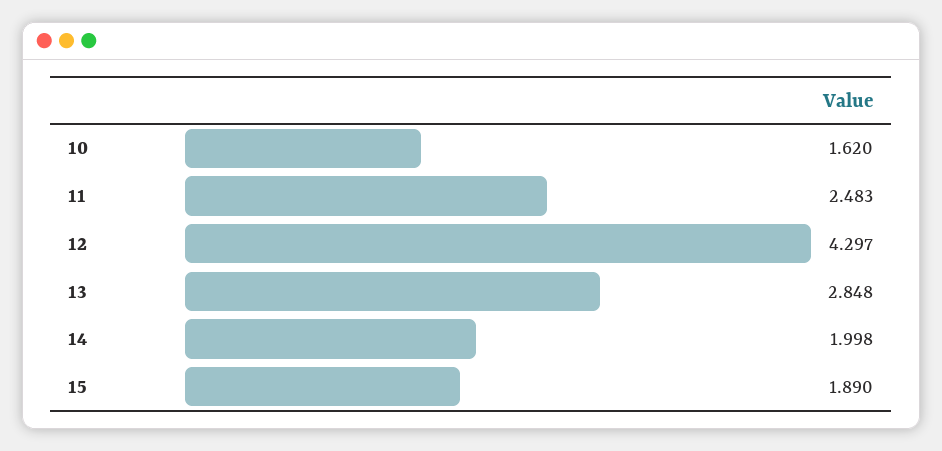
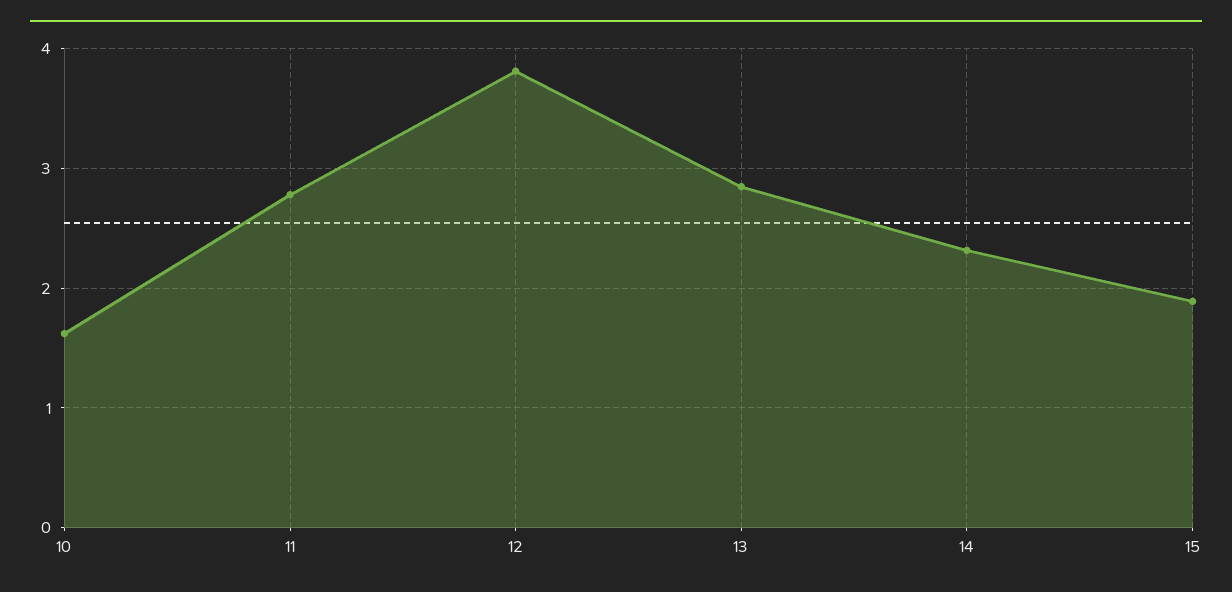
  {
    "10": 1.62,
-   "11": 2.483,
+   "11": 2.8,
-   "12": 4.297,
+   "12": 3.8,
    "13": 2.848,
-   "14": 1.998,
+   "14": 2.3,
    "15": 1.89
  }

